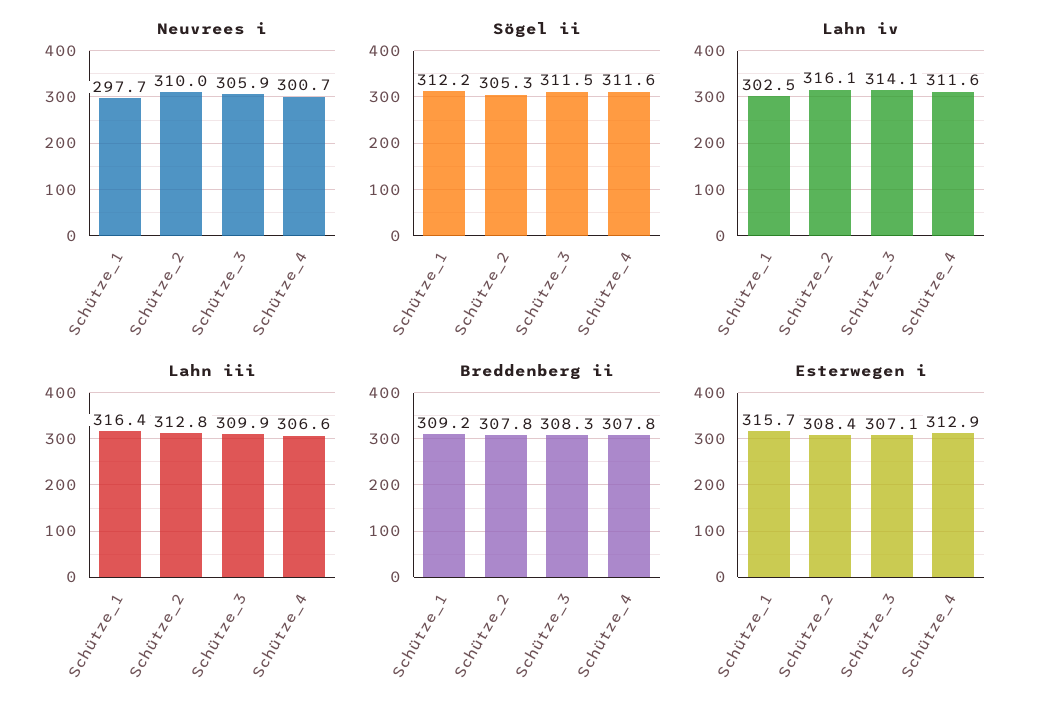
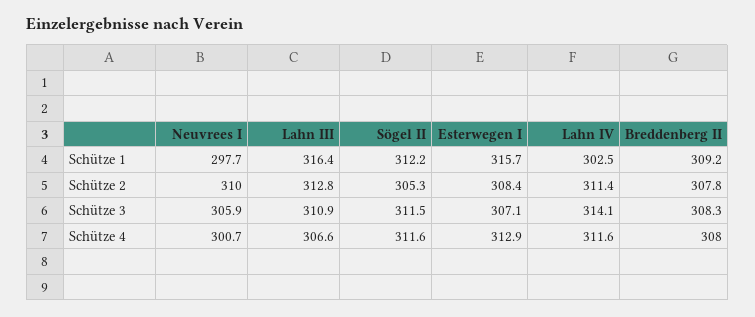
  {
    "Neuvrees i": {
      "Schütze_1": 297.7,
      "Schütze_2": 310,
      "Schütze_3": 305.9,
      "Schütze_4": 300.7
    },
    "Sögel ii": {
      "Schütze_1": 312.2,
      "Schütze_2": 305.3,
      "Schütze_3": 311.5,
      "Schütze_4": 311.6
    },
    "Lahn iv": {
      "Schütze_1": 302.5,
-     "Schütze_2": 316.1,
+     "Schütze_2": 311.4,
      "Schütze_3": 314.1,
      "Schütze_4": 311.6
    },
    "Lahn iii": {
      "Schütze_1": 316.4,
      "Schütze_2": 312.8,
-     "Schütze_3": 309.9,
+     "Schütze_3": 310.9,
      "Schütze_4": 306.6
    },
    "Breddenberg ii": {
      "Schütze_1": 309.2,
      "Schütze_2": 307.8,
      "Schütze_3": 308.3,
-     "Schütze_4": 307.8
+     "Schütze_4": 308
    },
    "Esterwegen i": {
      "Schütze_1": 315.7,
      "Schütze_2": 308.4,
      "Schütze_3": 307.1,
      "Schütze_4": 312.9
    }
  }

